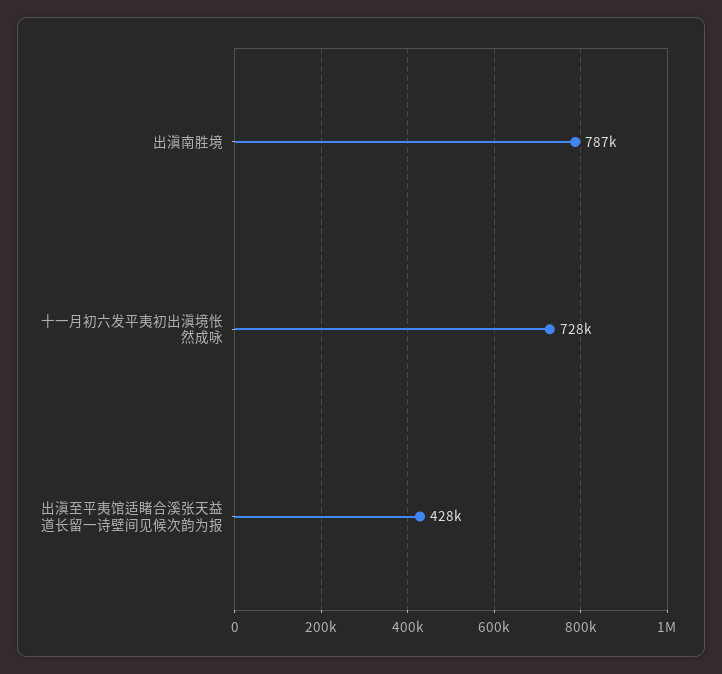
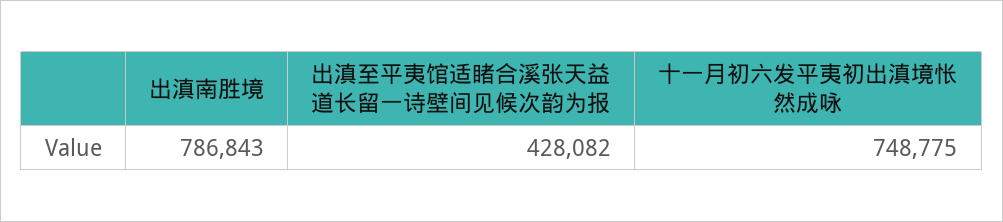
  {
    "出滇南胜境": 786843,
-   "十一月初六发平夷初出滇境怅然成咏": 728000,
+   "十一月初六发平夷初出滇境怅然成咏": 748775,
    "出滇至平夷馆适睹合溪张天益道长留一诗壁间见候次韵为报": 428082
  }

